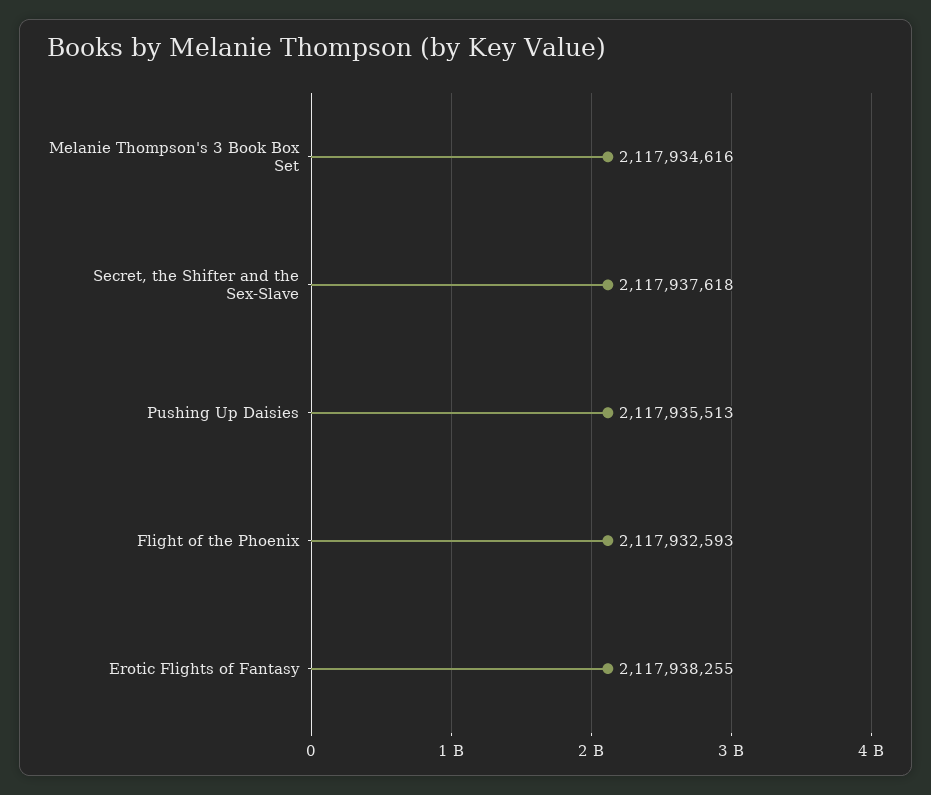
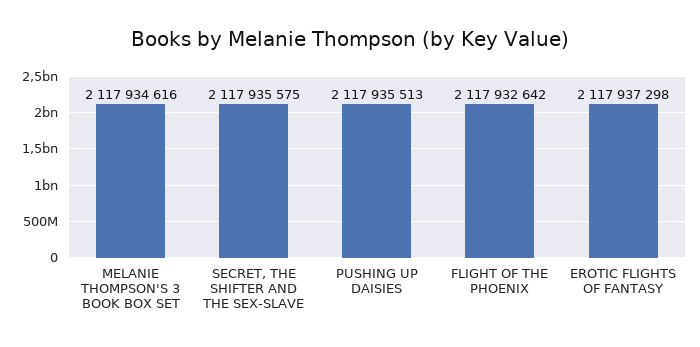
  {
    "Melanie Thompson's 3 Book Box Set": 2117934616,
-   "Secret, the Shifter and the Sex-Slave": 2117937618,
+   "Secret, the Shifter and the Sex-Slave": 2117935575,
    "Pushing Up Daisies": 2117935513,
-   "Flight of the Phoenix": 2117932593,
+   "Flight of the Phoenix": 2117932642,
-   "Erotic Flights of Fantasy": 2117938255
+   "Erotic Flights of Fantasy": 2117937298
  }

